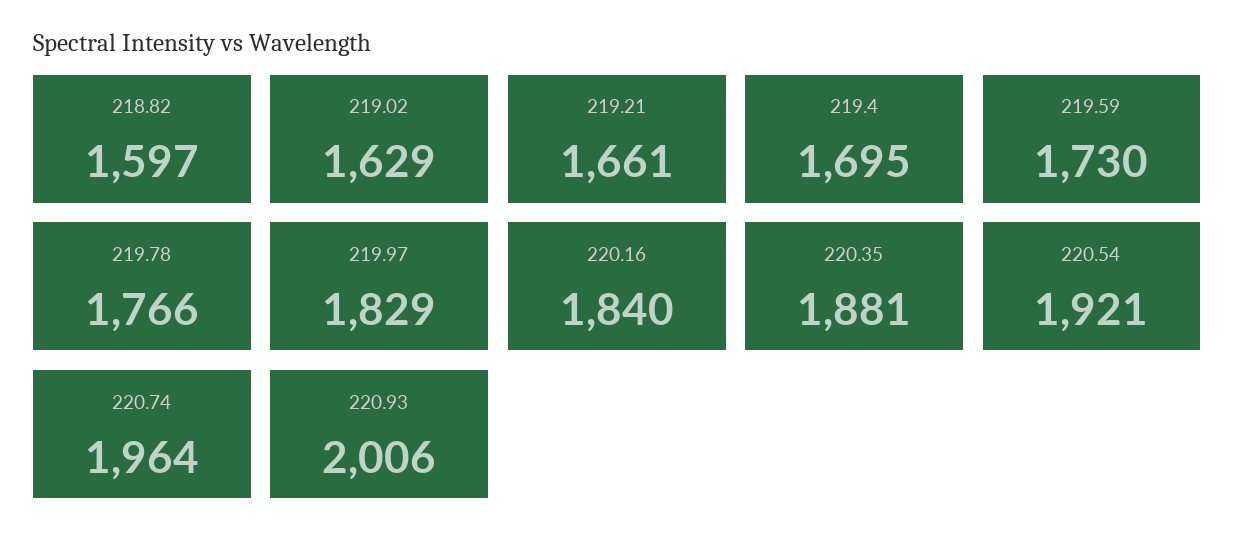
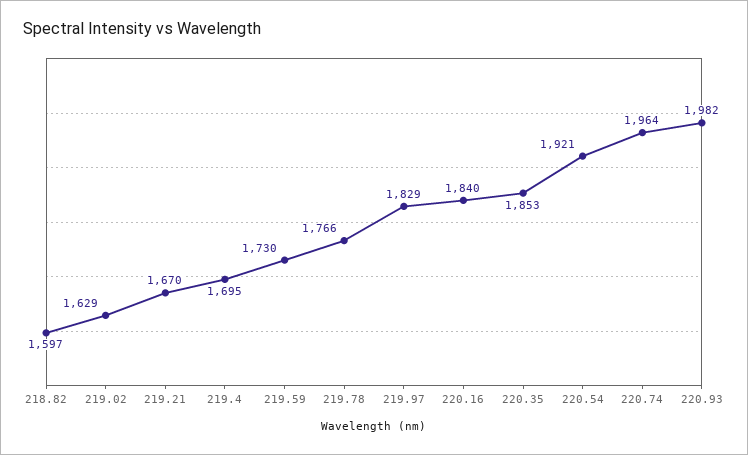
  {
    "218.82": 1597,
    "219.02": 1629,
-   "219.21": 1661,
+   "219.21": 1670,
    "219.4": 1695,
    "219.59": 1730,
    "219.78": 1766,
    "219.97": 1829,
    "220.16": 1840,
-   "220.35": 1881,
+   "220.35": 1853,
    "220.54": 1921,
    "220.74": 1964,
-   "220.93": 2006
+   "220.93": 1982
  }

